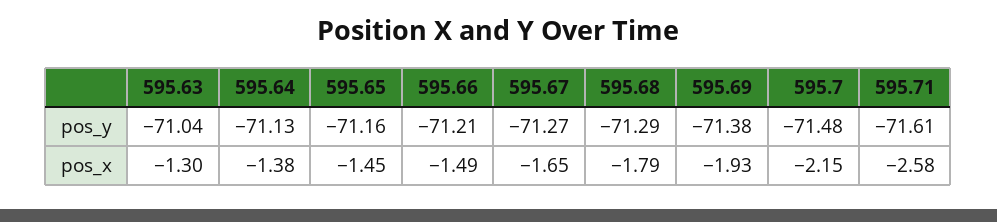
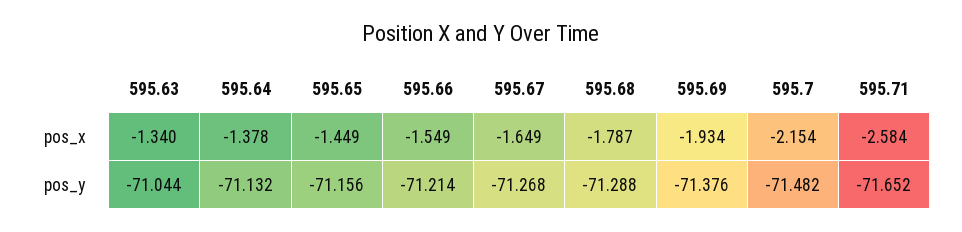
  {
    "595.63": {
      "pos_y": -71.044,
-     "pos_x": -1.3
+     "pos_x": -1.34
    },
    "595.64": {
      "pos_y": -71.132,
      "pos_x": -1.378
    },
    "595.65": {
      "pos_y": -71.156,
      "pos_x": -1.449
    },
    "595.66": {
      "pos_y": -71.214,
-     "pos_x": -1.49
+     "pos_x": -1.549
    },
    "595.67": {
      "pos_y": -71.268,
      "pos_x": -1.649
    },
    "595.68": {
      "pos_y": -71.288,
      "pos_x": -1.787
    },
    "595.69": {
      "pos_y": -71.376,
      "pos_x": -1.934
    },
    "595.7": {
      "pos_y": -71.482,
      "pos_x": -2.154
    },
    "595.71": {
-     "pos_y": -71.61,
+     "pos_y": -71.652,
      "pos_x": -2.584
    }
  }

